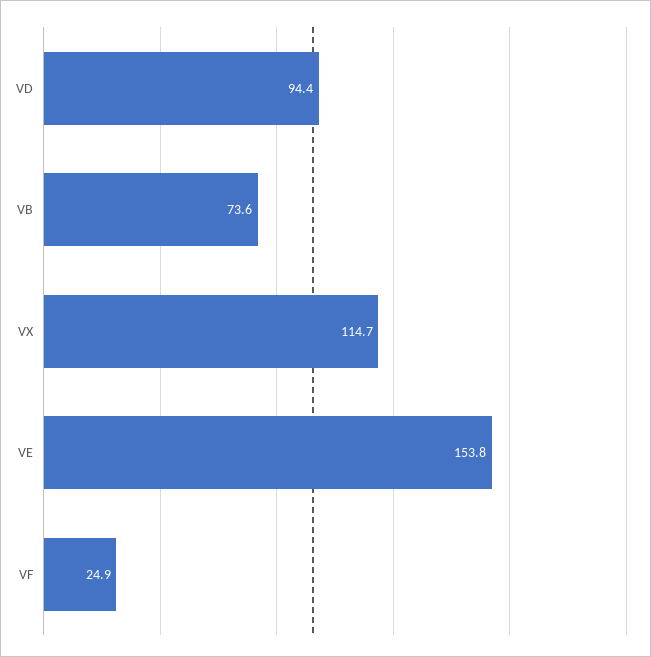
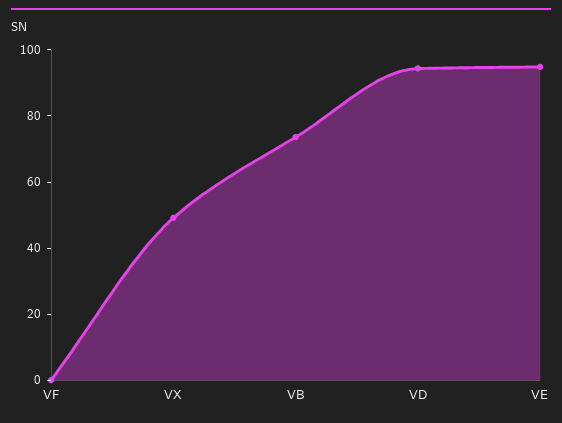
  {
    "VD": 94.4,
    "VB": 73.6,
-   "VX": 114.7,
+   "VX": 50,
-   "VE": 153.8,
+   "VE": 95,
-   "VF": 24.9
+   "VF": 0
  }

